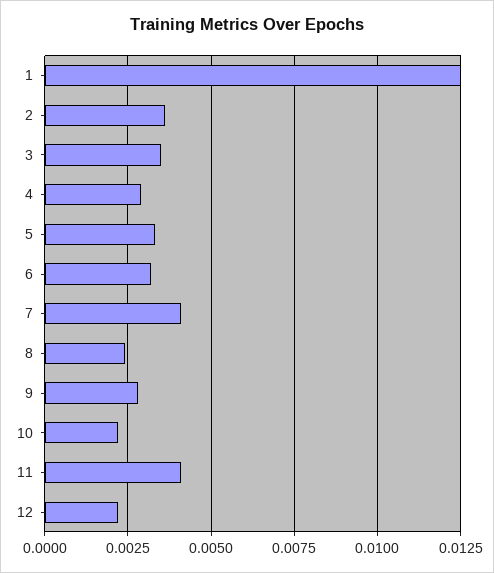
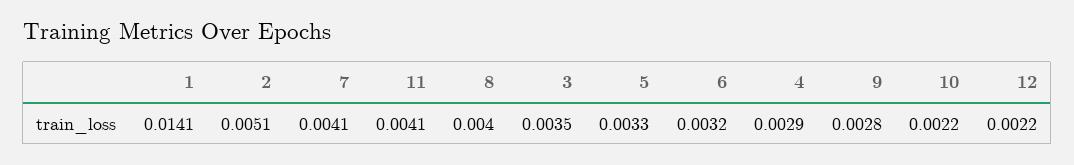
  {
-   "1": 0.0125,
+   "1": 0.0141,
-   "2": 0.0035,
+   "2": 0.0051,
    "3": 0.0035,
    "4": 0.0029,
    "5": 0.0033,
    "6": 0.0032,
    "7": 0.0041,
-   "8": 0.0025,
+   "8": 0.004,
    "9": 0.0028,
    "10": 0.0022,
    "11": 0.0041,
    "12": 0.0022
  }

